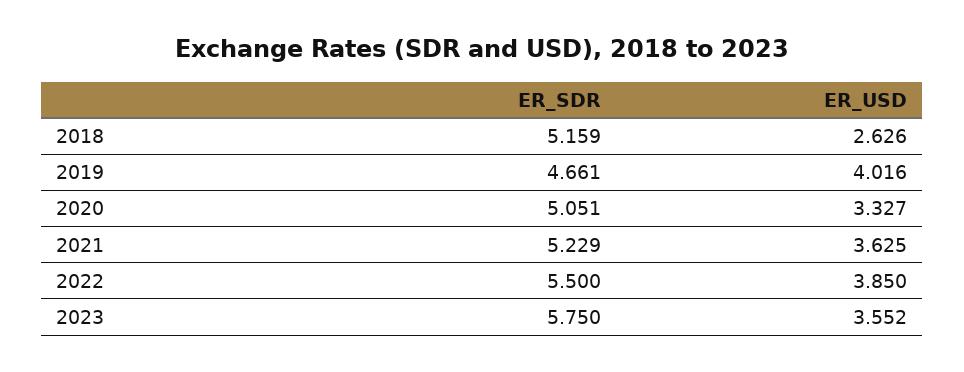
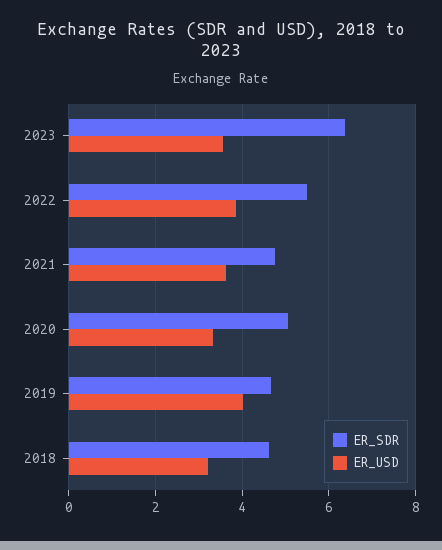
  {
    "ER_SDR": {
-     "2018": 5.159,
+     "2018": 4.6,
      "2019": 4.661,
      "2020": 5.051,
-     "2021": 5.229,
+     "2021": 4.8,
      "2022": 5.5,
-     "2023": 5.75
+     "2023": 6.4
    },
    "ER_USD": {
-     "2018": 2.626,
+     "2018": 3.2,
      "2019": 4.016,
      "2020": 3.327,
      "2021": 3.625,
      "2022": 3.85,
      "2023": 3.552
    }
  }

